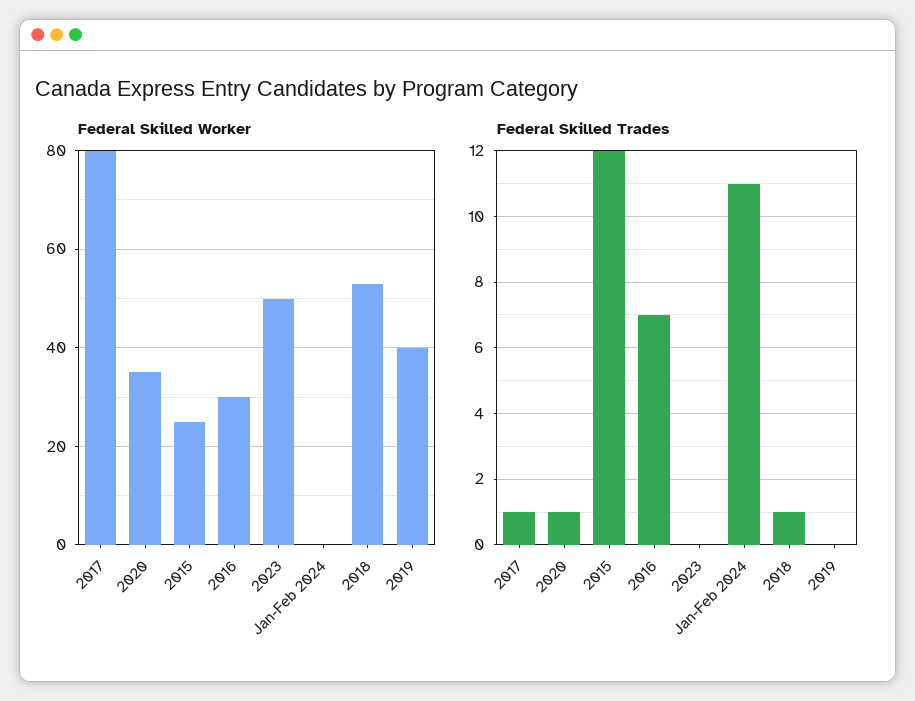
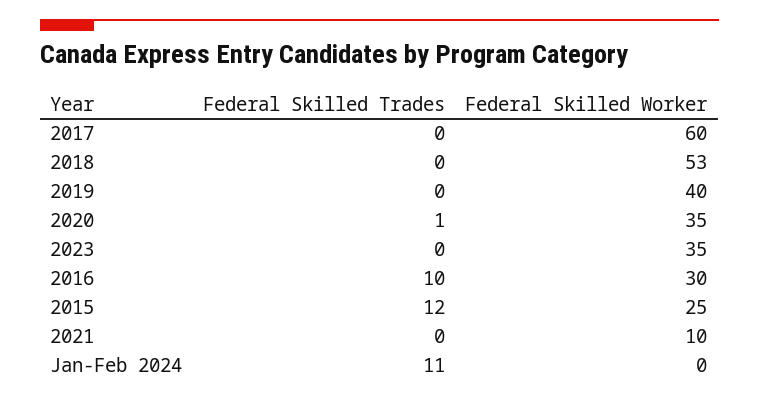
  {
    "Federal Skilled Worker": {
-     "2017": 80,
+     "2017": 60,
      "2020": 35,
      "2015": 25,
      "2016": 30,
-     "2023": 50,
+     "2023": 35,
      "Jan-Feb 2024": 0,
      "2018": 53,
-     "2019": 40
+     "2019": 40,
+     "2021": 10
    },
    "Federal Skilled Trades": {
-     "2017": 1,
+     "2017": 0,
      "2020": 1,
      "2015": 12,
-     "2016": 7,
+     "2016": 10,
      "2023": 0,
      "Jan-Feb 2024": 11,
-     "2018": 1,
+     "2018": 0,
-     "2019": 0
+     "2019": 0,
+     "2021": 0
    }
  }

